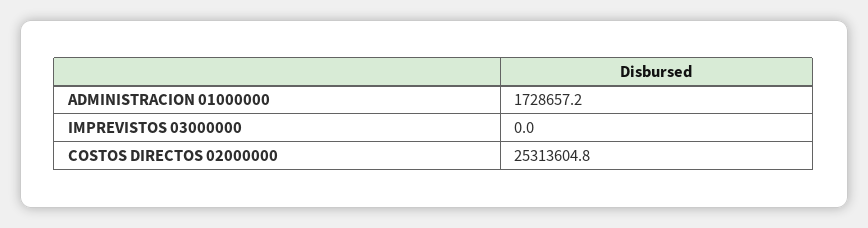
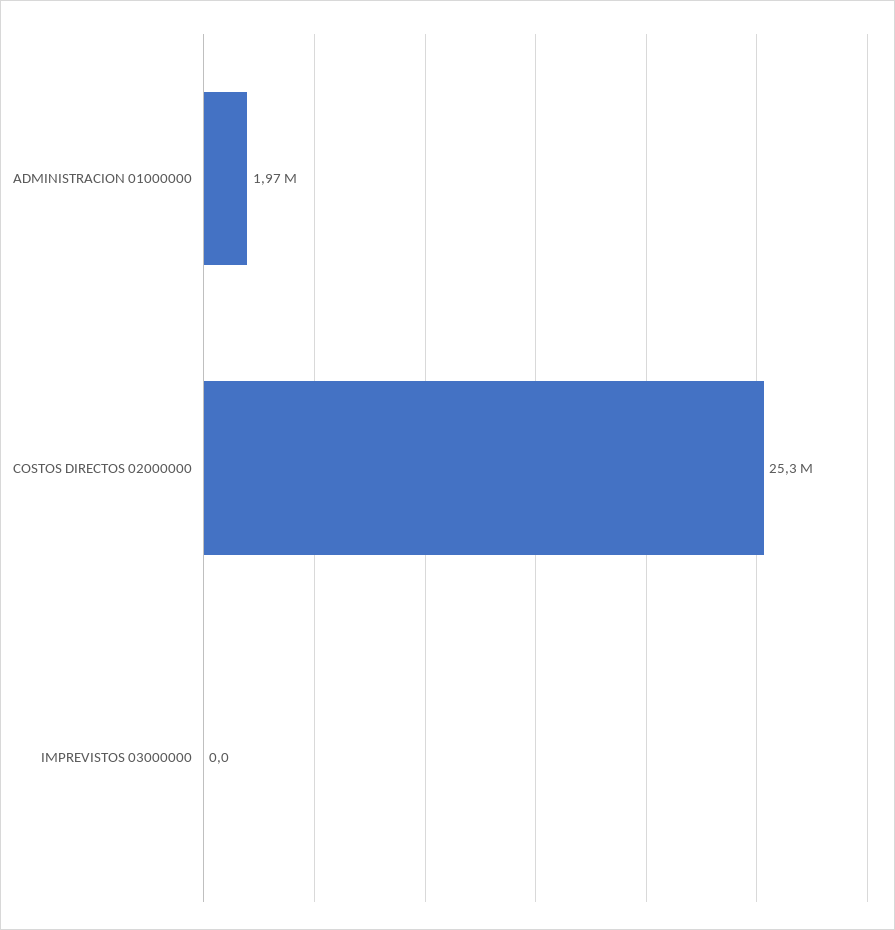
  {
-   "ADMINISTRACION 01000000": 1728657.2,
+   "ADMINISTRACION 01000000": 1970000,
    "IMPREVISTOS 03000000": 0,
    "COSTOS DIRECTOS 02000000": 25313604.8
  }

